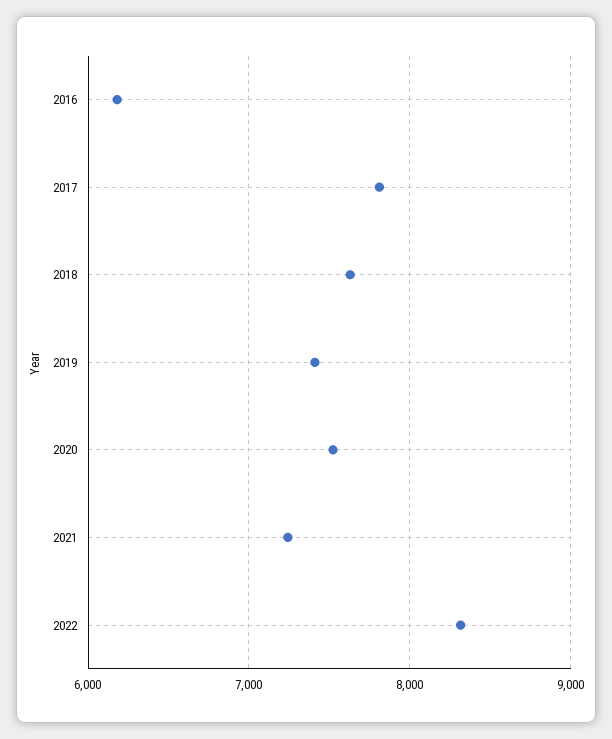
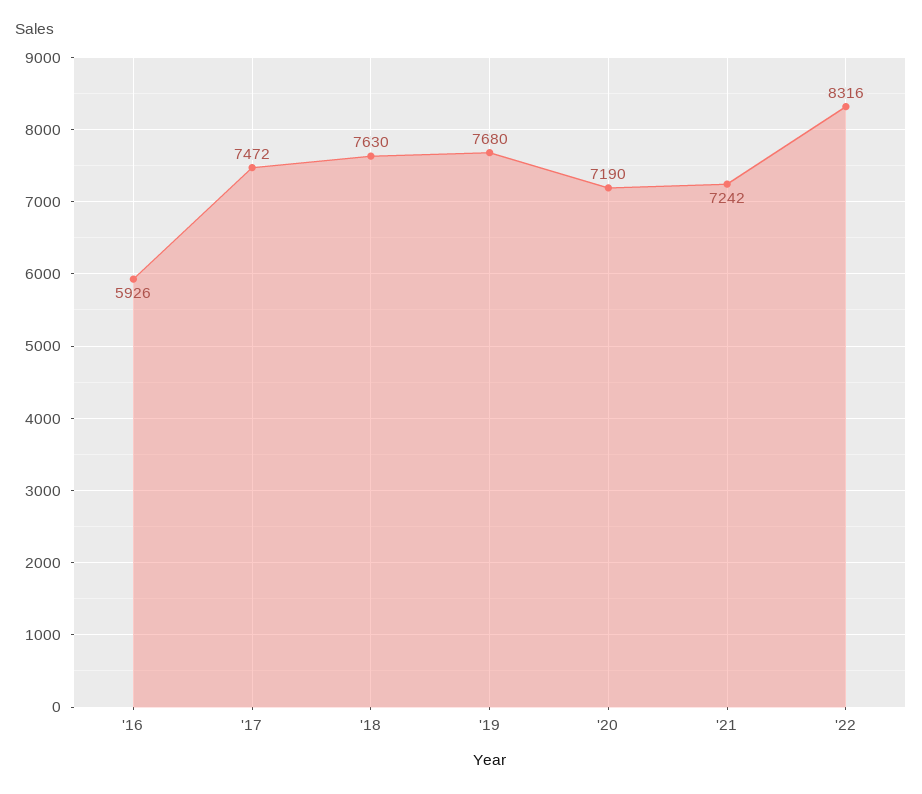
  {
-   "2016": 6200,
+   "2016": 5926,
-   "2017": 7800,
+   "2017": 7472,
    "2018": 7630,
-   "2019": 7400,
+   "2019": 7680,
-   "2020": 7500,
+   "2020": 7190,
    "2021": 7242,
    "2022": 8316
  }

